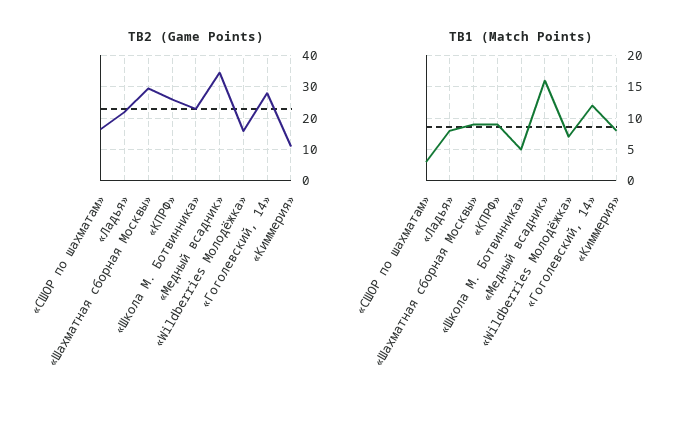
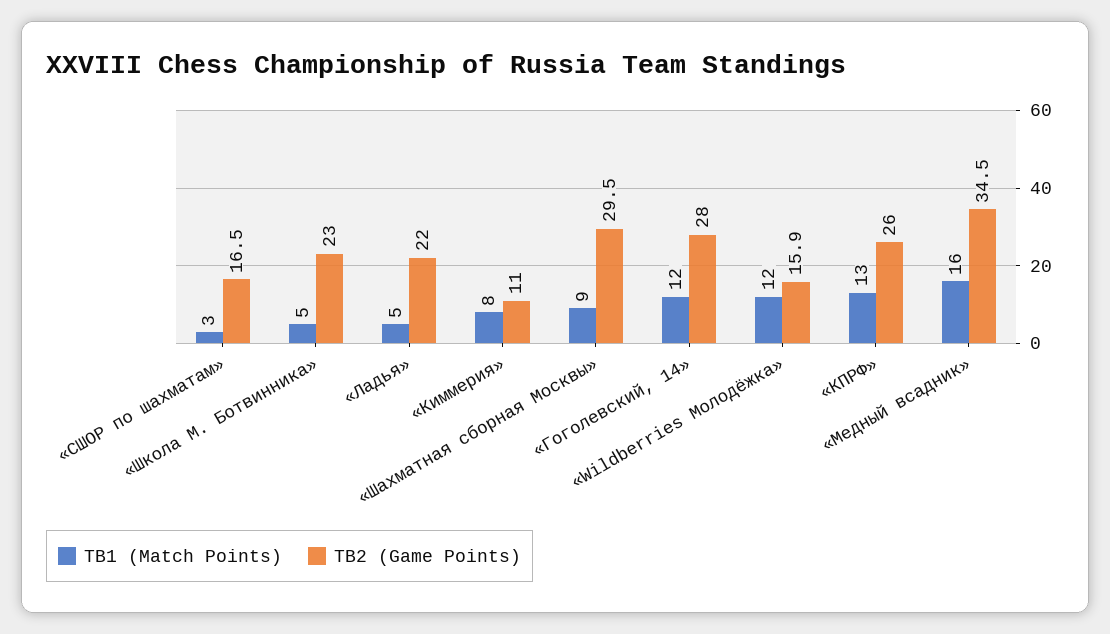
  {
    "TB2 (Game Points)": {
      "«СШОР по шахматам»": 16.5,
      "«Ладья»": 22,
      "«Шахматная сборная Москвы»": 29.5,
      "«КПРФ»": 26,
      "«Школа М. Ботвинника»": 23,
      "«Медный всадник»": 34.5,
      "«Wildberries Молодёжка»": 15.9,
      "«Гоголевский, 14»": 28,
      "«Киммерия»": 11
    },
    "TB1 (Match Points)": {
      "«СШОР по шахматам»": 3,
-     "«Ладья»": 8,
+     "«Ладья»": 5,
      "«Шахматная сборная Москвы»": 9,
-     "«КПРФ»": 9,
+     "«КПРФ»": 13,
      "«Школа М. Ботвинника»": 5,
      "«Медный всадник»": 16,
-     "«Wildberries Молодёжка»": 7,
+     "«Wildberries Молодёжка»": 12,
      "«Гоголевский, 14»": 12,
      "«Киммерия»": 8
    }
  }

